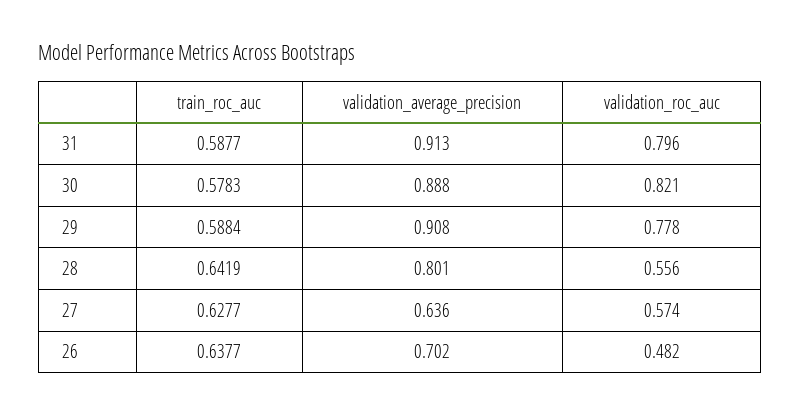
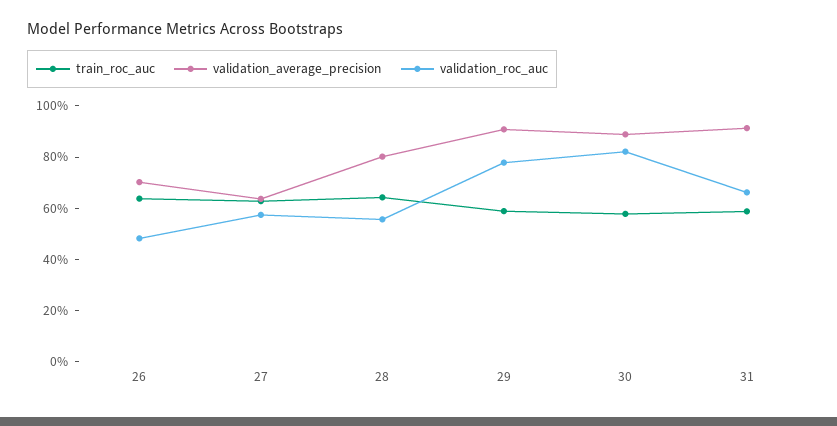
  {
    "train_roc_auc": {
      "31": 0.5877,
      "30": 0.5783,
      "29": 0.5884,
      "28": 0.6419,
      "27": 0.6277,
      "26": 0.6377
    },
    "validation_average_precision": {
      "31": 0.913,
      "30": 0.888,
      "29": 0.908,
      "28": 0.801,
      "27": 0.636,
      "26": 0.702
    },
    "validation_roc_auc": {
-     "31": 0.796,
+     "31": 0.65,
      "30": 0.821,
      "29": 0.778,
      "28": 0.556,
      "27": 0.574,
      "26": 0.482
    }
  }

